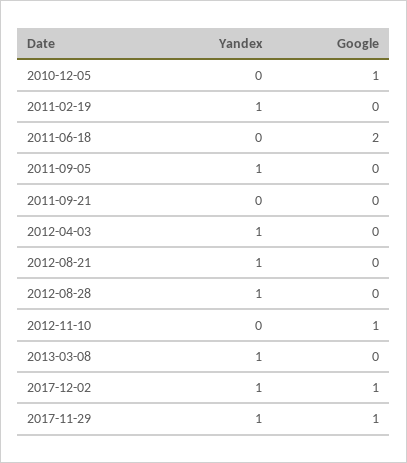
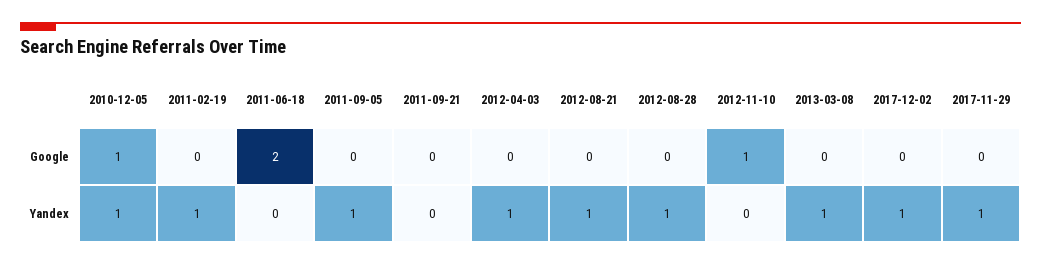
  {
    "Yandex": {
-     "2010-12-05": 0,
+     "2010-12-05": 1,
      "2011-02-19": 1,
      "2011-06-18": 0,
      "2011-09-05": 1,
      "2011-09-21": 0,
      "2012-04-03": 1,
      "2012-08-21": 1,
      "2012-08-28": 1,
      "2012-11-10": 0,
      "2013-03-08": 1,
      "2017-12-02": 1,
      "2017-11-29": 1
    },
    "Google": {
      "2010-12-05": 1,
      "2011-02-19": 0,
      "2011-06-18": 2,
      "2011-09-05": 0,
      "2011-09-21": 0,
      "2012-04-03": 0,
      "2012-08-21": 0,
      "2012-08-28": 0,
      "2012-11-10": 1,
      "2013-03-08": 0,
-     "2017-12-02": 1,
+     "2017-12-02": 0,
-     "2017-11-29": 1
+     "2017-11-29": 0
    }
  }

